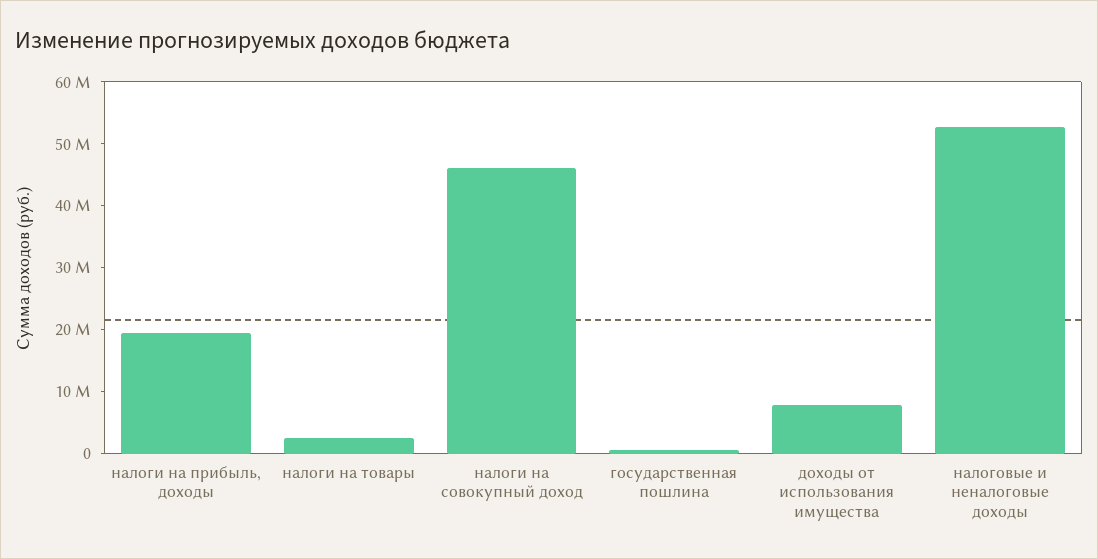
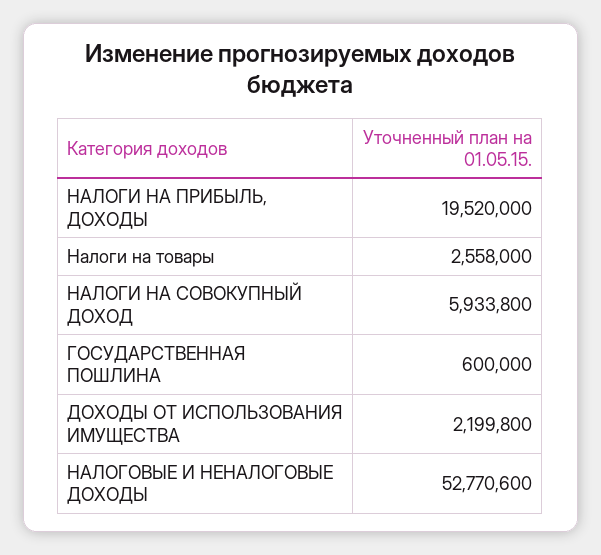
  {
    "налоги на прибыль, доходы": 19520000,
    "налоги на товары": 2558000,
-   "налоги на совокупный доход": 46000000,
+   "налоги на совокупный доход": 5933800,
    "государственная пошлина": 600000,
-   "доходы от использования имущества": 8000000,
+   "доходы от использования имущества": 2199800,
    "налоговые и неналоговые доходы": 52770600
  }

